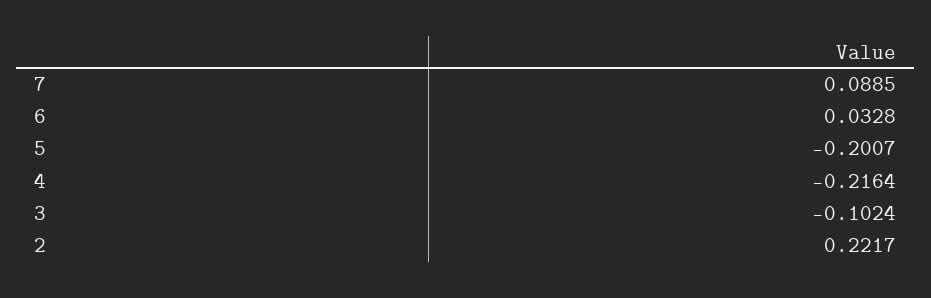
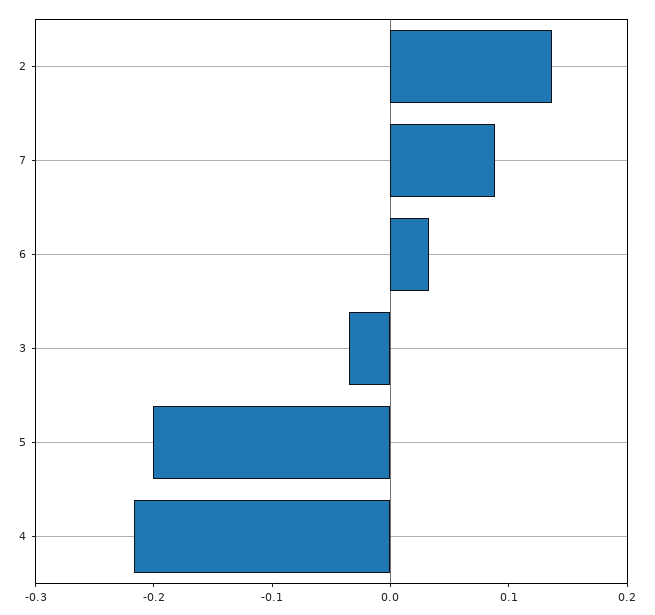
  {
    "7": 0.0885,
    "6": 0.0328,
    "5": -0.2007,
    "4": -0.2164,
-   "3": -0.1024,
+   "3": -0.04,
-   "2": 0.2217
+   "2": 0.14
  }

